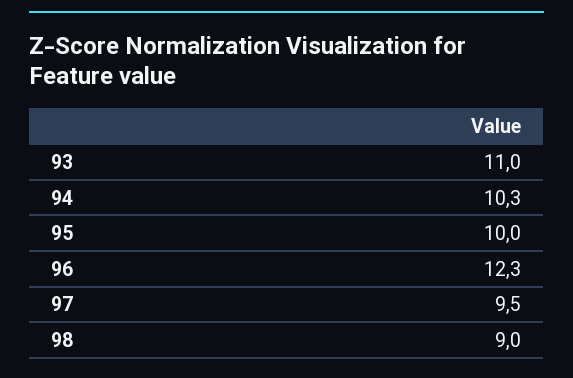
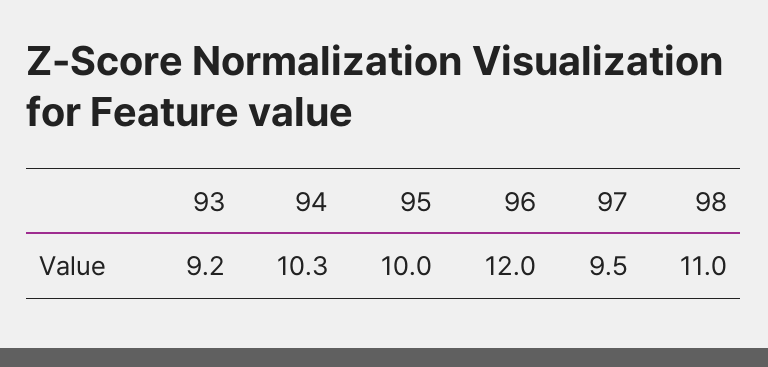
  {
-   "93": 11,
+   "93": 9.2,
    "94": 10.3,
    "95": 10,
-   "96": 12.3,
+   "96": 12,
    "97": 9.5,
-   "98": 9
+   "98": 11
  }

